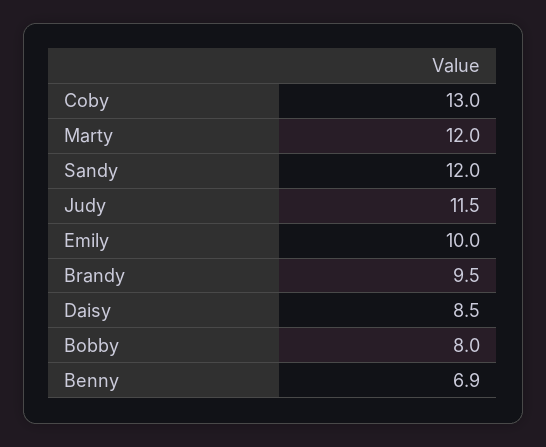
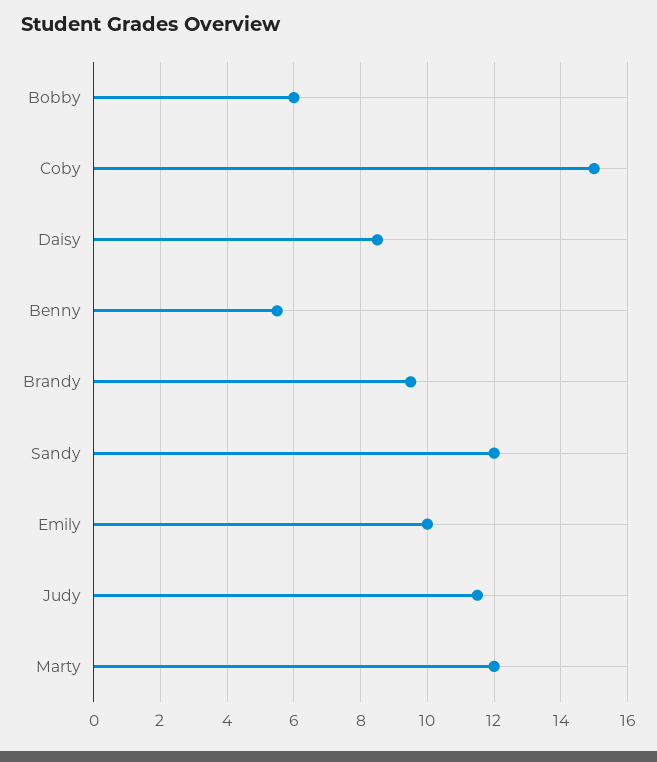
  {
-   "Coby": 13,
+   "Coby": 15,
    "Marty": 12,
    "Sandy": 12,
    "Judy": 11.5,
    "Emily": 10,
    "Brandy": 9.5,
    "Daisy": 8.5,
-   "Bobby": 8,
+   "Bobby": 6,
-   "Benny": 6.9
+   "Benny": 5.5
  }

